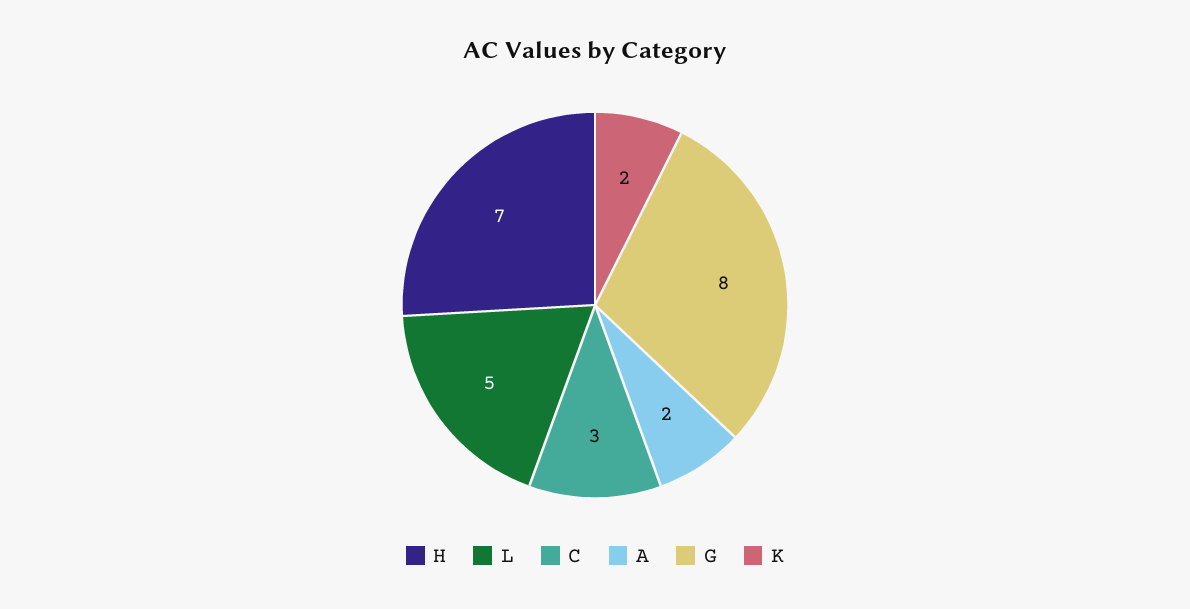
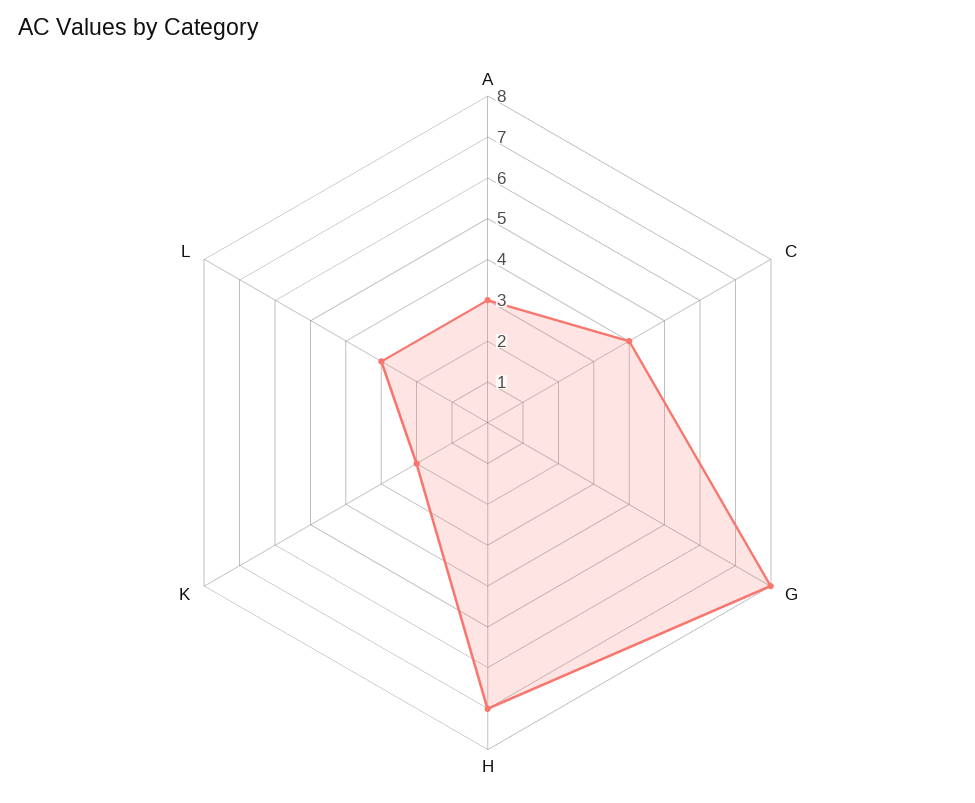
  {
    "H": 7,
-   "L": 5,
+   "L": 3,
-   "C": 3,
+   "C": 4,
-   "A": 2,
+   "A": 3,
    "G": 8,
    "K": 2
  }

